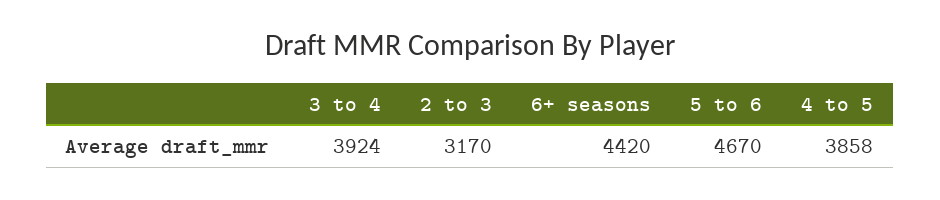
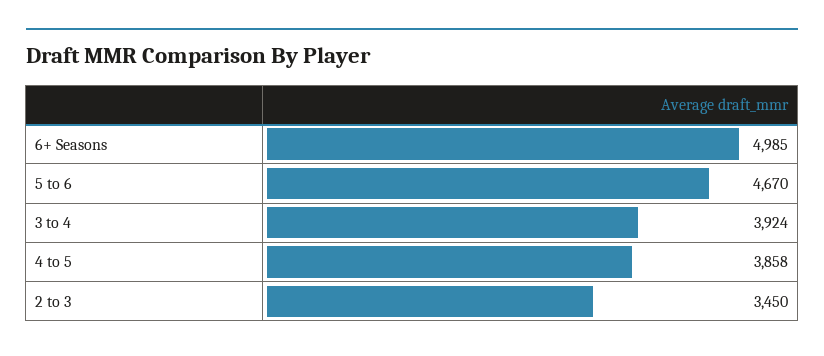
  {
    "3 to 4": 3924,
-   "2 to 3": 3170,
+   "2 to 3": 3450,
-   "6+ seasons": 4420,
+   "6+ seasons": 4985,
    "5 to 6": 4670,
    "4 to 5": 3858
  }

